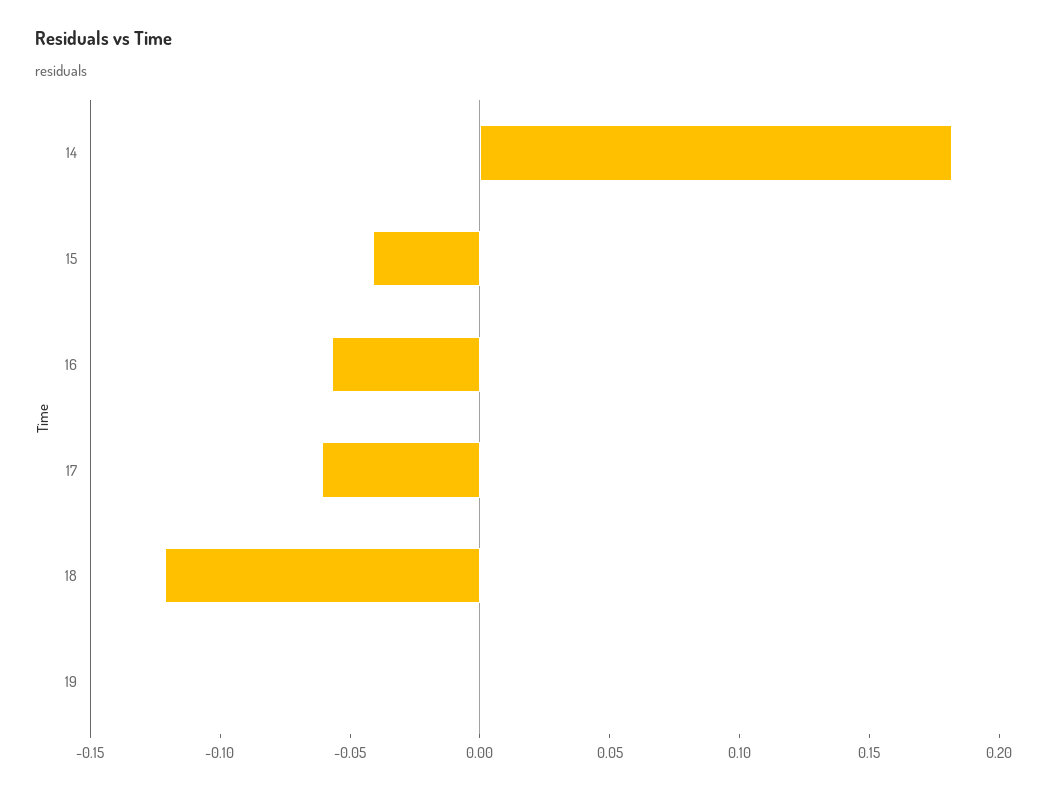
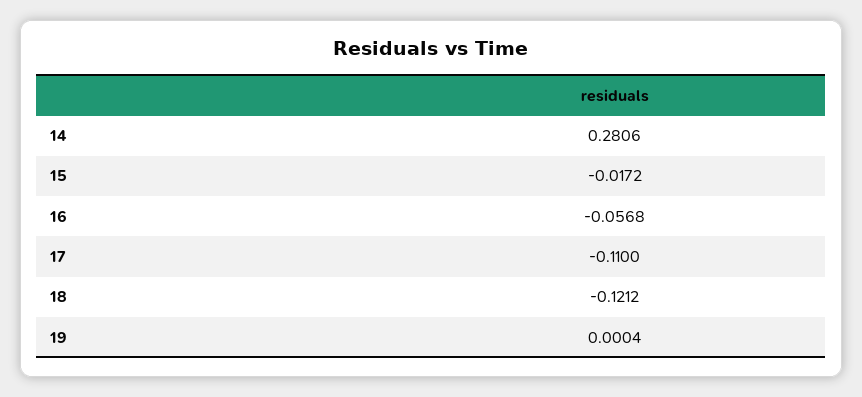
  {
-   "14": 0.18,
+   "14": 0.2806,
-   "15": -0.04,
+   "15": -0.0172,
    "16": -0.0568,
-   "17": -0.06,
+   "17": -0.11,
    "18": -0.1212,
    "19": 0.0004
  }

